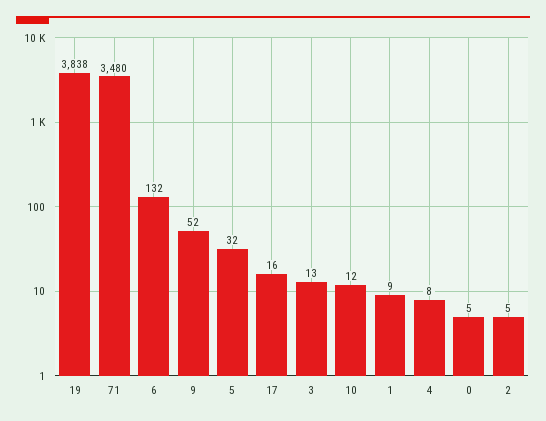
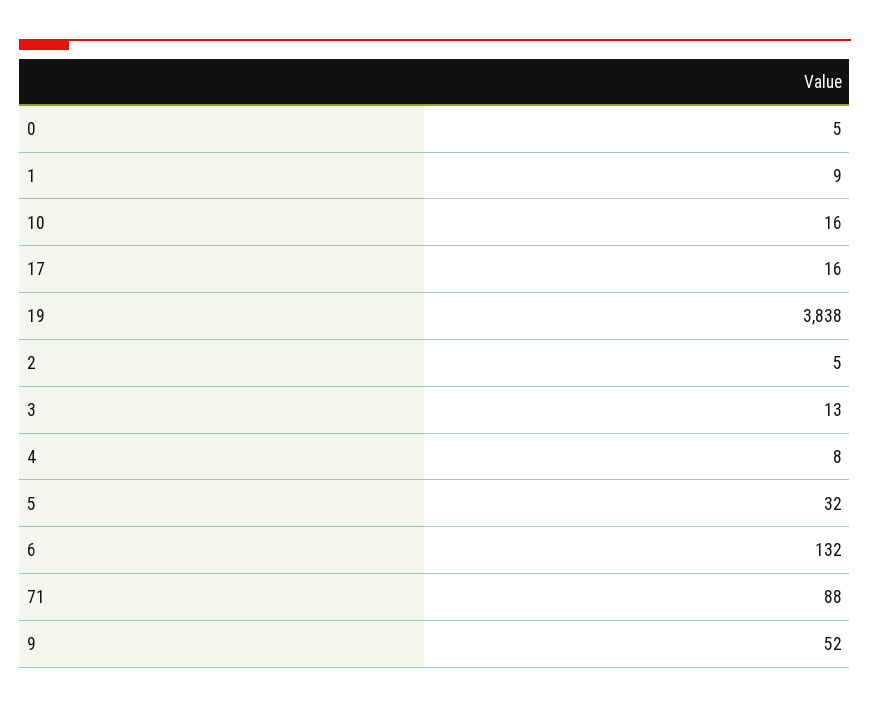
  {
    "19": 3838,
-   "71": 3480,
+   "71": 88,
    "6": 132,
    "9": 52,
    "5": 32,
    "17": 16,
    "3": 13,
-   "10": 12,
+   "10": 16,
    "1": 9,
    "4": 8,
    "0": 5,
    "2": 5
  }

